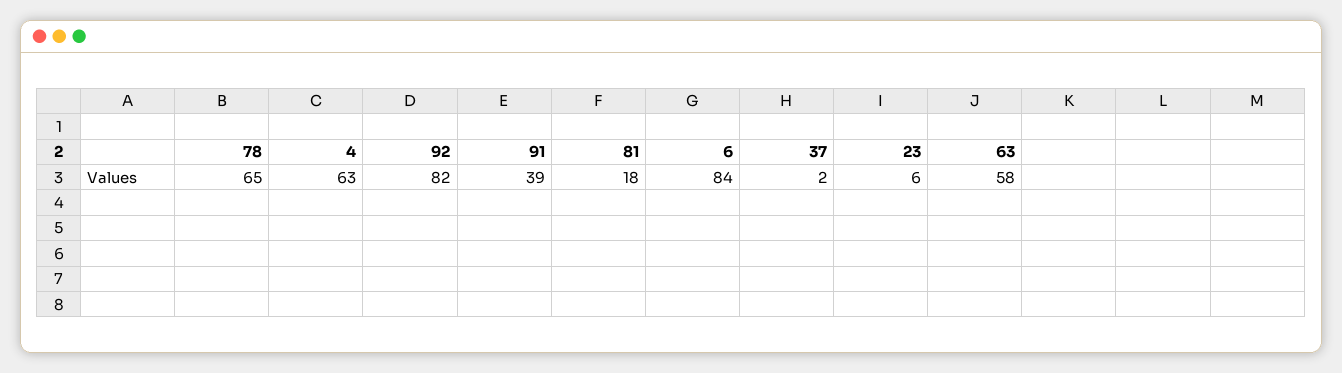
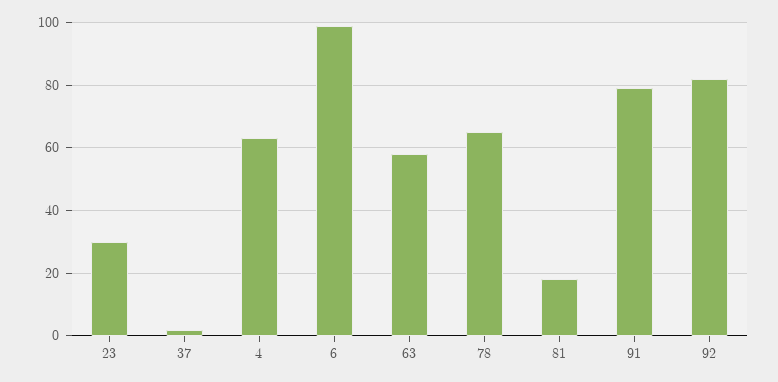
  {
    "78": 65,
    "4": 63,
    "92": 82,
-   "91": 39,
+   "91": 80,
    "81": 18,
-   "6": 84,
+   "6": 100,
    "37": 2,
-   "23": 6,
+   "23": 30,
    "63": 58
  }

